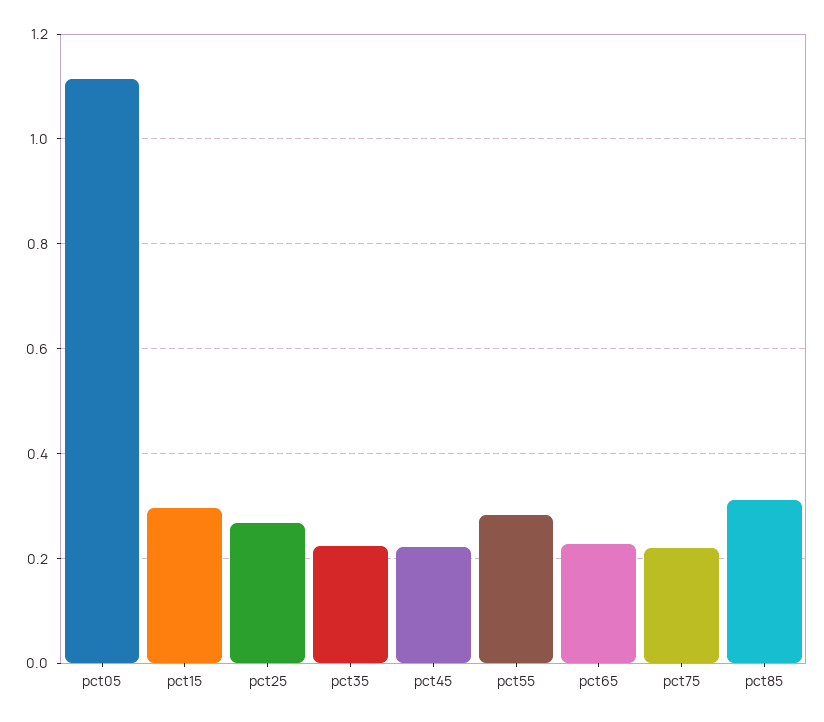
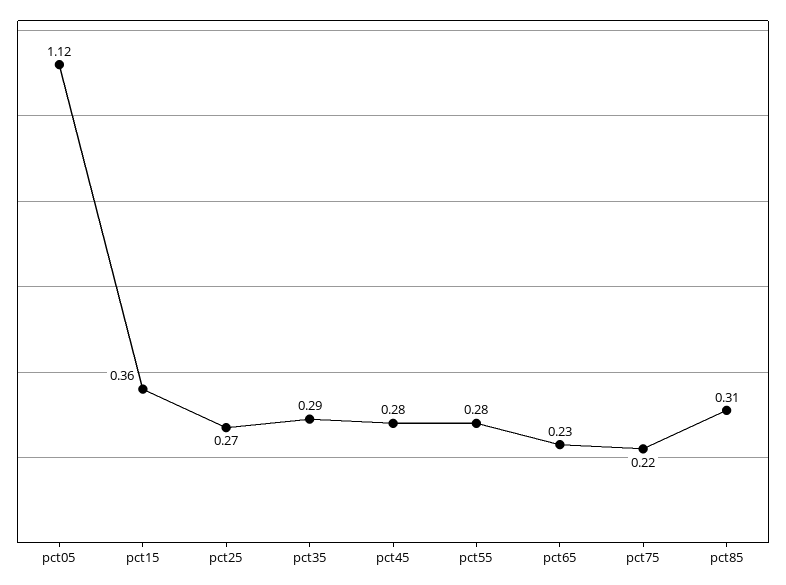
  {
    "pct05": 1.12,
-   "pct15": 0.3,
+   "pct15": 0.36,
    "pct25": 0.27,
-   "pct35": 0.22,
+   "pct35": 0.29,
-   "pct45": 0.22,
+   "pct45": 0.28,
    "pct55": 0.28,
    "pct65": 0.23,
    "pct75": 0.22,
    "pct85": 0.31
  }

